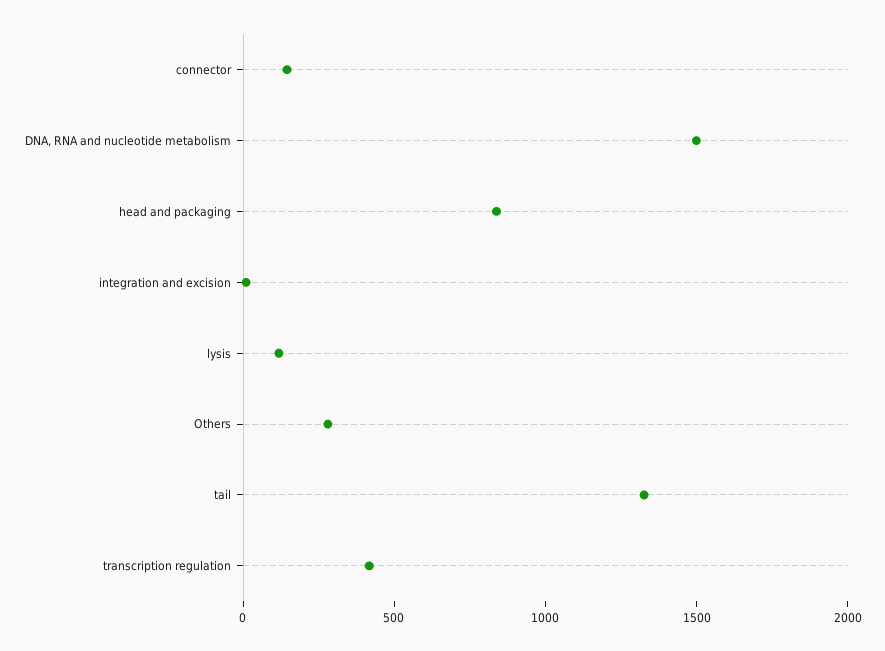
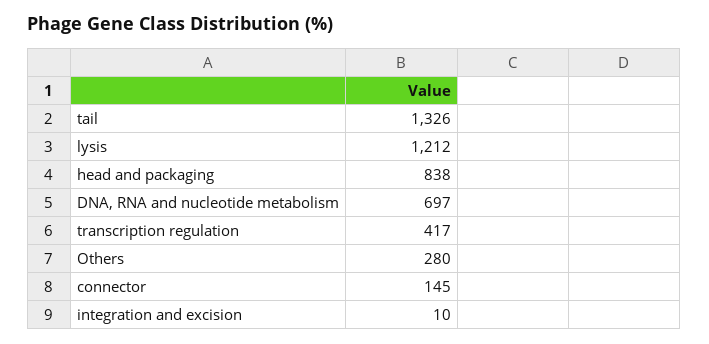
  {
    "connector": 145,
-   "DNA, RNA and nucleotide metabolism": 1500,
+   "DNA, RNA and nucleotide metabolism": 697,
    "head and packaging": 838,
    "integration and excision": 10,
-   "lysis": 100,
+   "lysis": 1212,
    "Others": 280,
    "tail": 1326,
    "transcription regulation": 417
  }

